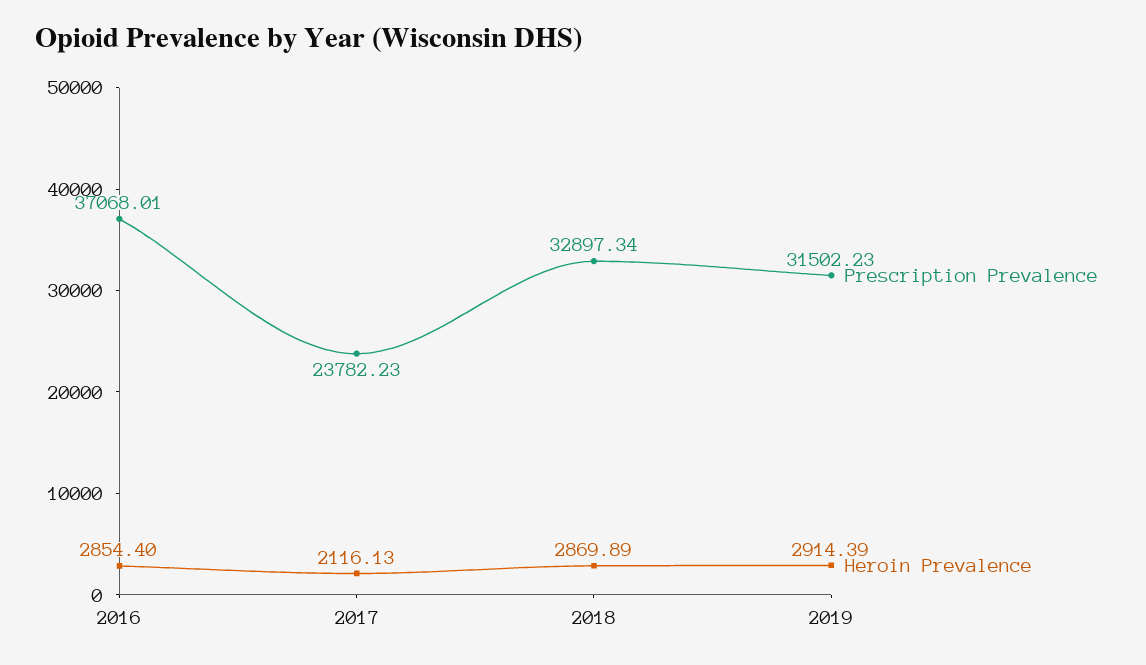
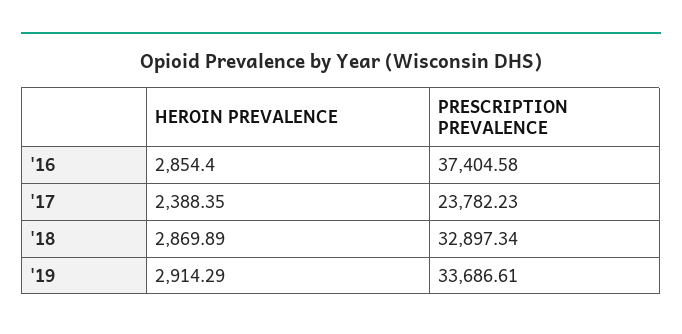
  {
    "Prescription Prevalence": {
-     "2016": 37068.01,
+     "2016": 37404.58,
      "2017": 23782.23,
      "2018": 32897.34,
-     "2019": 31502.23
+     "2019": 33686.61
    },
    "Heroin Prevalence": {
      "2016": 2854.4,
-     "2017": 2116.13,
+     "2017": 2388.35,
      "2018": 2869.89,
-     "2019": 2914.39
+     "2019": 2914.29
    }
  }

